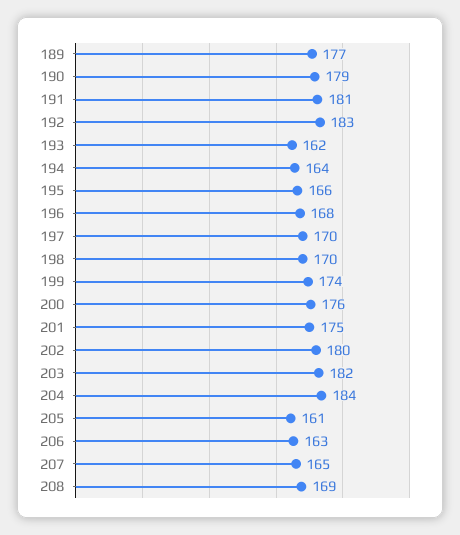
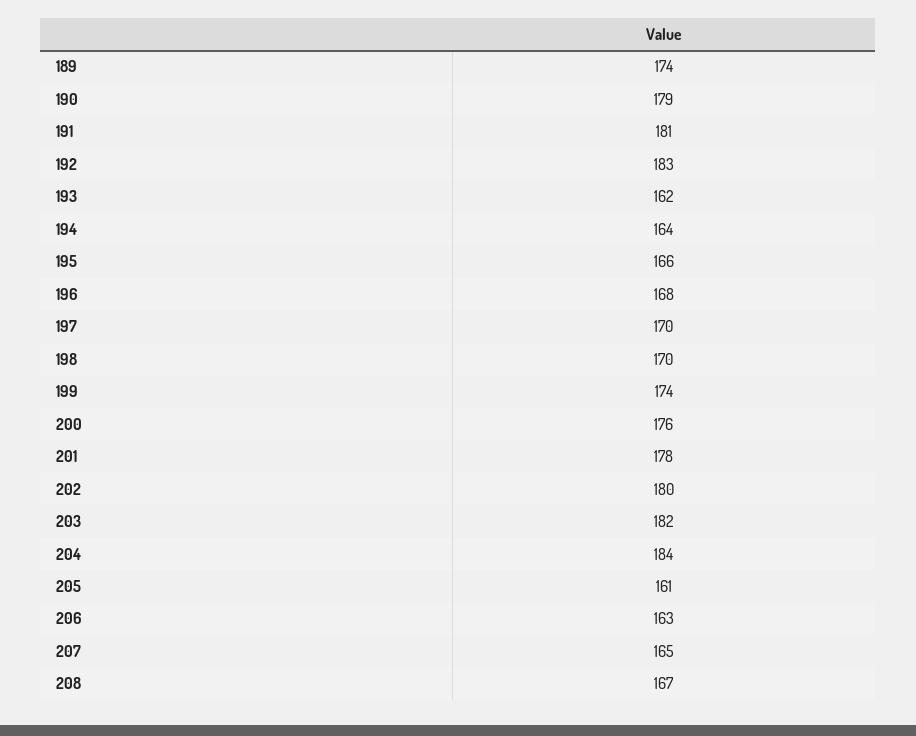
  {
-   "189": 177,
+   "189": 174,
    "190": 179,
    "191": 181,
    "192": 183,
    "193": 162,
    "194": 164,
    "195": 166,
    "196": 168,
    "197": 170,
    "198": 170,
    "199": 174,
    "200": 176,
-   "201": 175,
+   "201": 178,
    "202": 180,
    "203": 182,
    "204": 184,
    "205": 161,
    "206": 163,
    "207": 165,
-   "208": 169
+   "208": 167
  }

